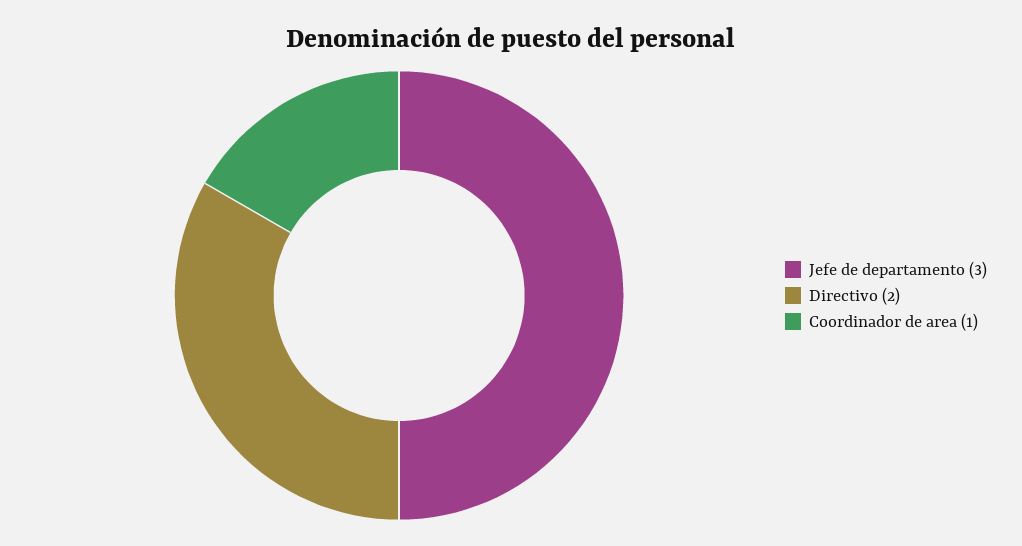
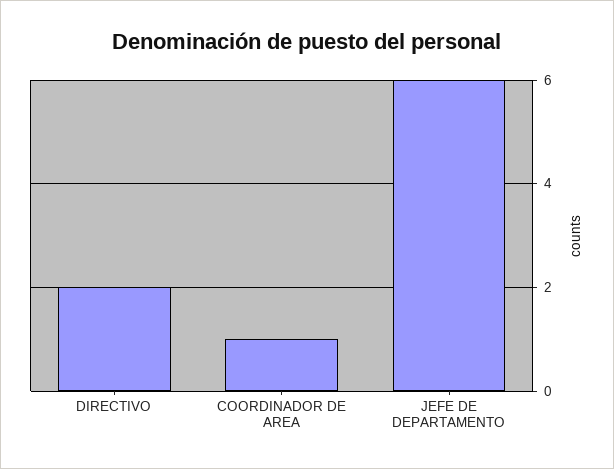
  {
-   "Jefe de departamento": 3,
+   "Jefe de departamento": 6,
    "Directivo": 2,
    "Coordinador de area": 1
  }

